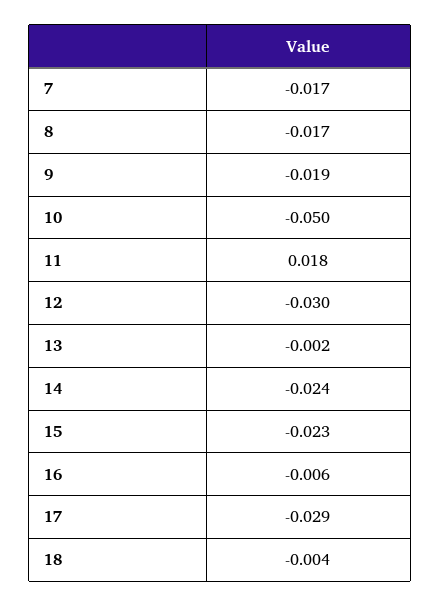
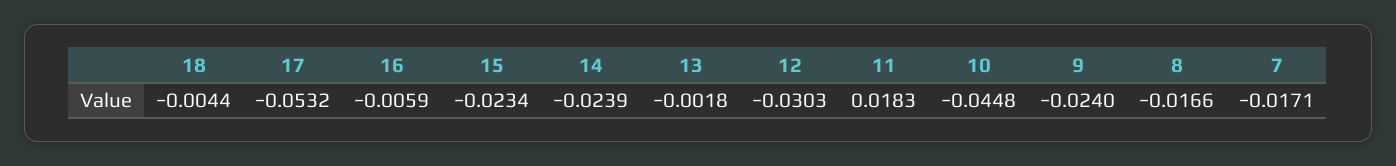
  {
    "7": -0.0171,
    "8": -0.0166,
-   "9": -0.019,
+   "9": -0.024,
-   "10": -0.05,
+   "10": -0.0448,
    "11": 0.0183,
    "12": -0.0303,
    "13": -0.0018,
    "14": -0.0239,
    "15": -0.0234,
    "16": -0.0059,
-   "17": -0.029,
+   "17": -0.0532,
    "18": -0.0044
  }

